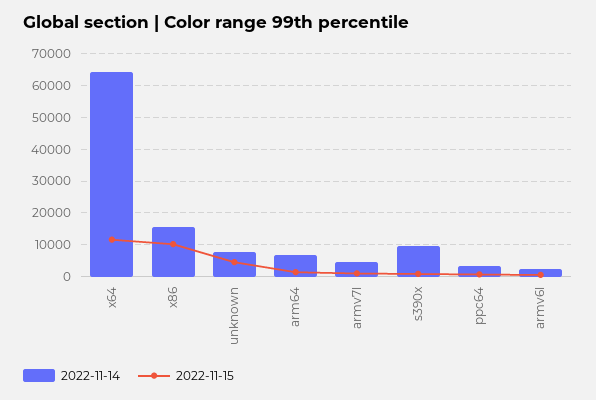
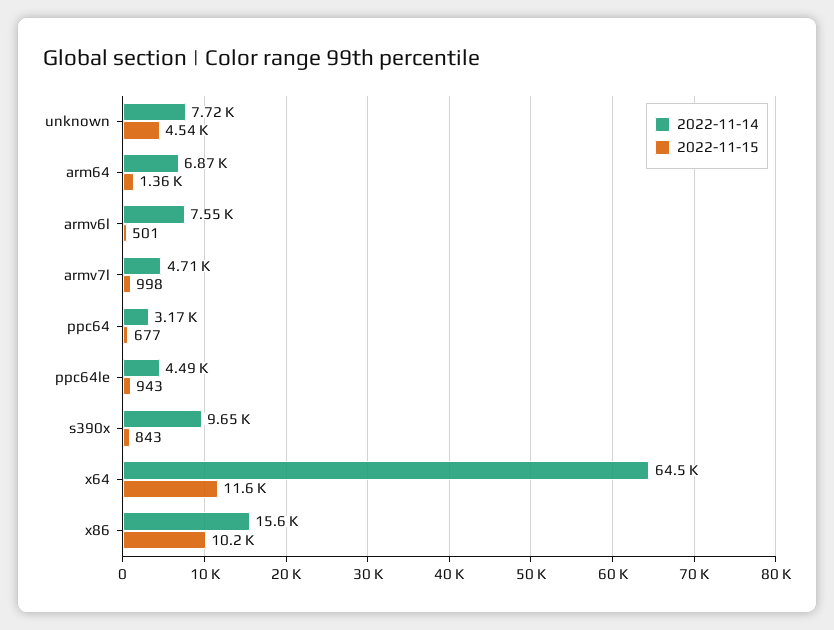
  {
    "2022-11-14": {
      "x64": 64500,
      "x86": 15600,
      "unknown": 7720,
      "arm64": 6870,
      "armv7l": 4710,
      "s390x": 9650,
      "ppc64": 3170,
-     "armv6l": 2000
+     "armv6l": 7550,
+     "ppc64le": 4490
    },
    "2022-11-15": {
      "x64": 11600,
      "x86": 10200,
      "unknown": 4540,
      "arm64": 1360,
      "armv7l": 998,
      "s390x": 843,
      "ppc64": 677,
-     "armv6l": 501
+     "armv6l": 501,
+     "ppc64le": 943
    }
  }

